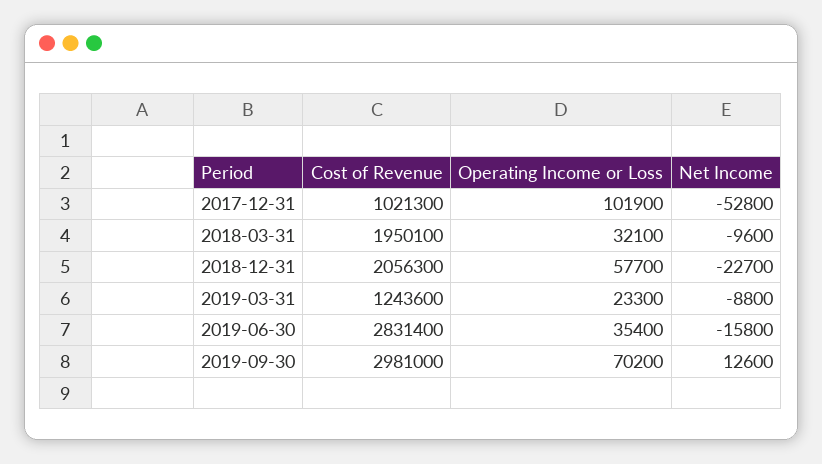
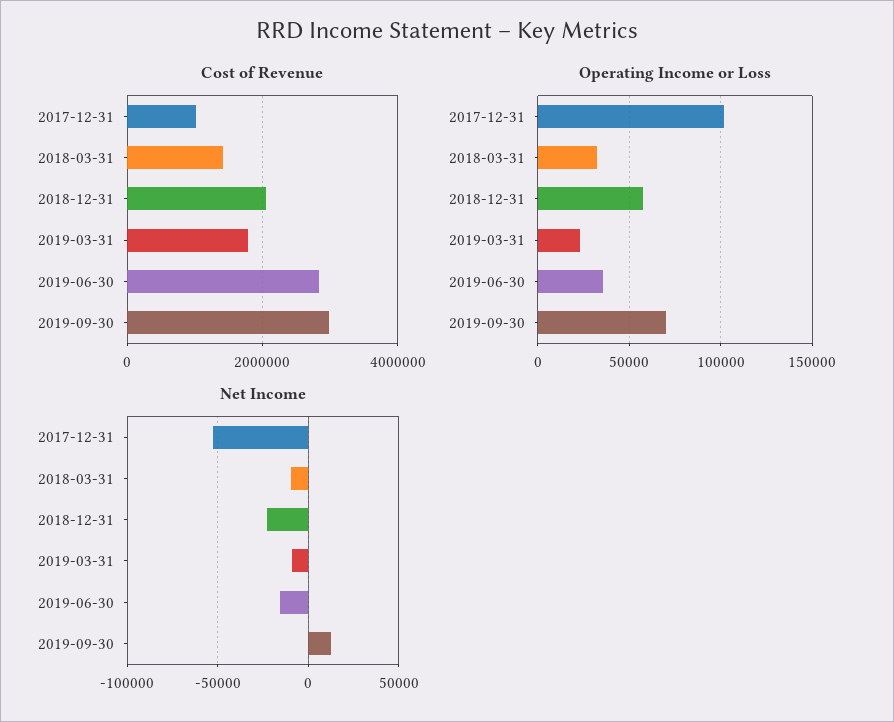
  {
    "Cost of Revenue": {
      "2017-12-31": 1021300,
-     "2018-03-31": 1950100,
+     "2018-03-31": 1400000,
      "2018-12-31": 2056300,
-     "2019-03-31": 1243600,
+     "2019-03-31": 1800000,
      "2019-06-30": 2831400,
      "2019-09-30": 2981000
    },
    "Operating Income or Loss": {
      "2017-12-31": 101900,
      "2018-03-31": 32100,
      "2018-12-31": 57700,
      "2019-03-31": 23300,
      "2019-06-30": 35400,
      "2019-09-30": 70200
    },
    "Net Income": {
      "2017-12-31": -52800,
      "2018-03-31": -9600,
      "2018-12-31": -22700,
      "2019-03-31": -8800,
      "2019-06-30": -15800,
      "2019-09-30": 12600
    }
  }

